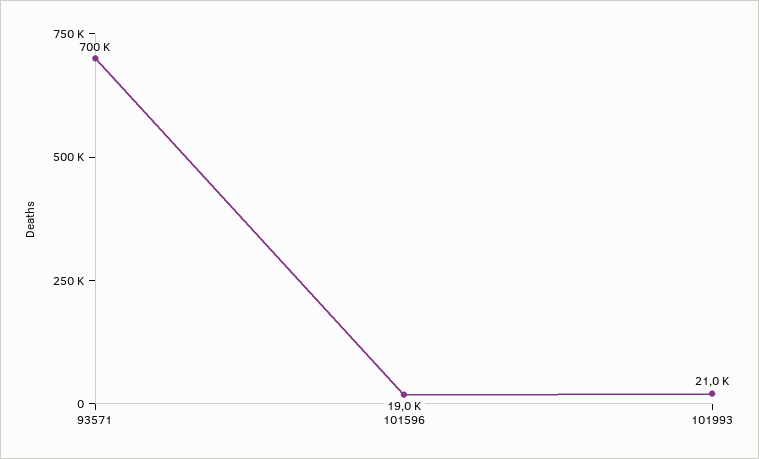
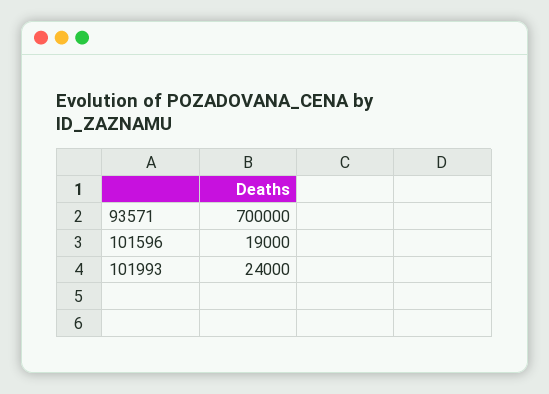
  {
    "93571": 700000,
    "101596": 19000,
-   "101993": 21000
+   "101993": 24000
  }

